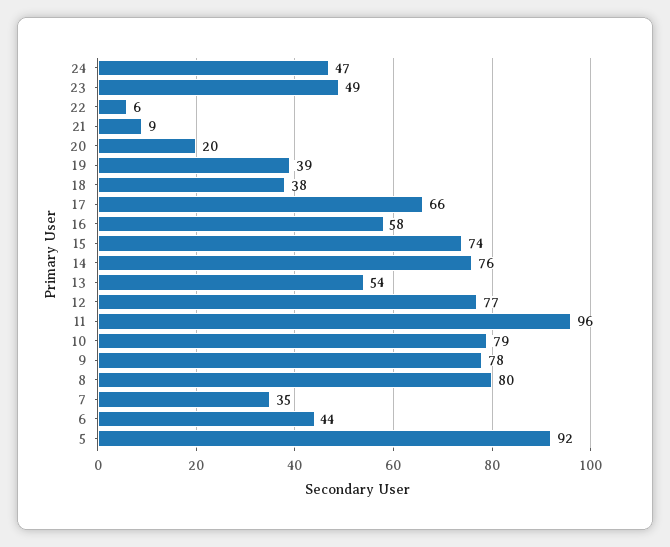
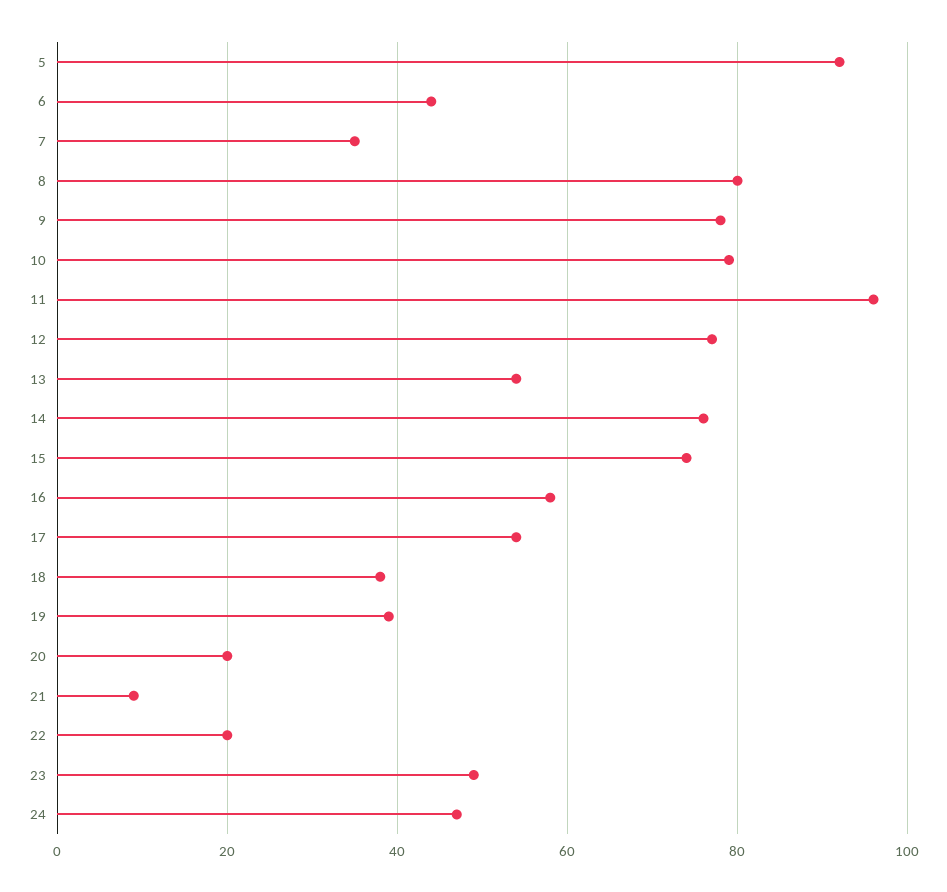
  {
    "24": 47,
    "23": 49,
-   "22": 6,
+   "22": 20,
    "21": 9,
    "20": 20,
    "19": 39,
    "18": 38,
-   "17": 66,
+   "17": 55,
    "16": 58,
    "15": 74,
    "14": 76,
    "13": 54,
    "12": 77,
    "11": 96,
    "10": 79,
    "9": 78,
    "8": 80,
    "7": 35,
    "6": 44,
    "5": 92
  }

